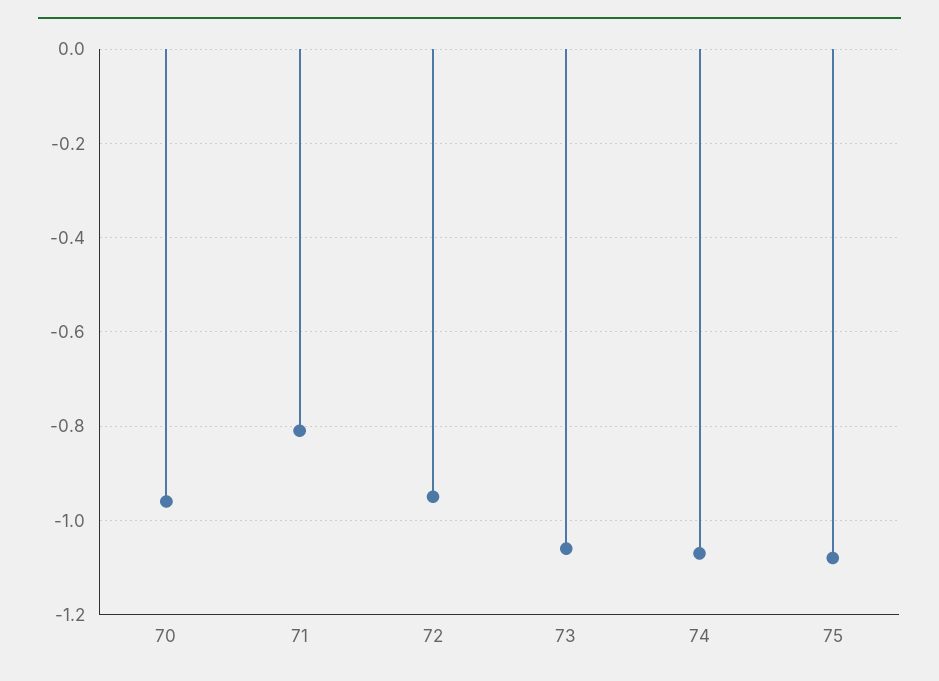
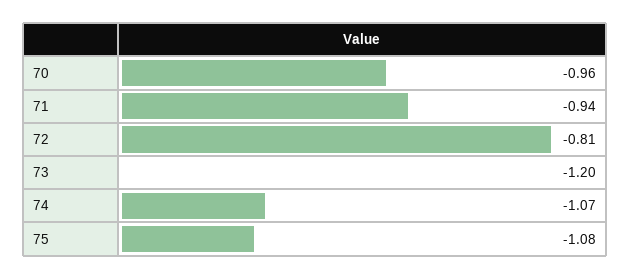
  {
    "70": -0.96,
-   "71": -0.8,
+   "71": -0.94,
-   "72": -0.95,
+   "72": -0.81,
-   "73": -1.05,
+   "73": -1.2,
    "74": -1.07,
    "75": -1.08
  }

